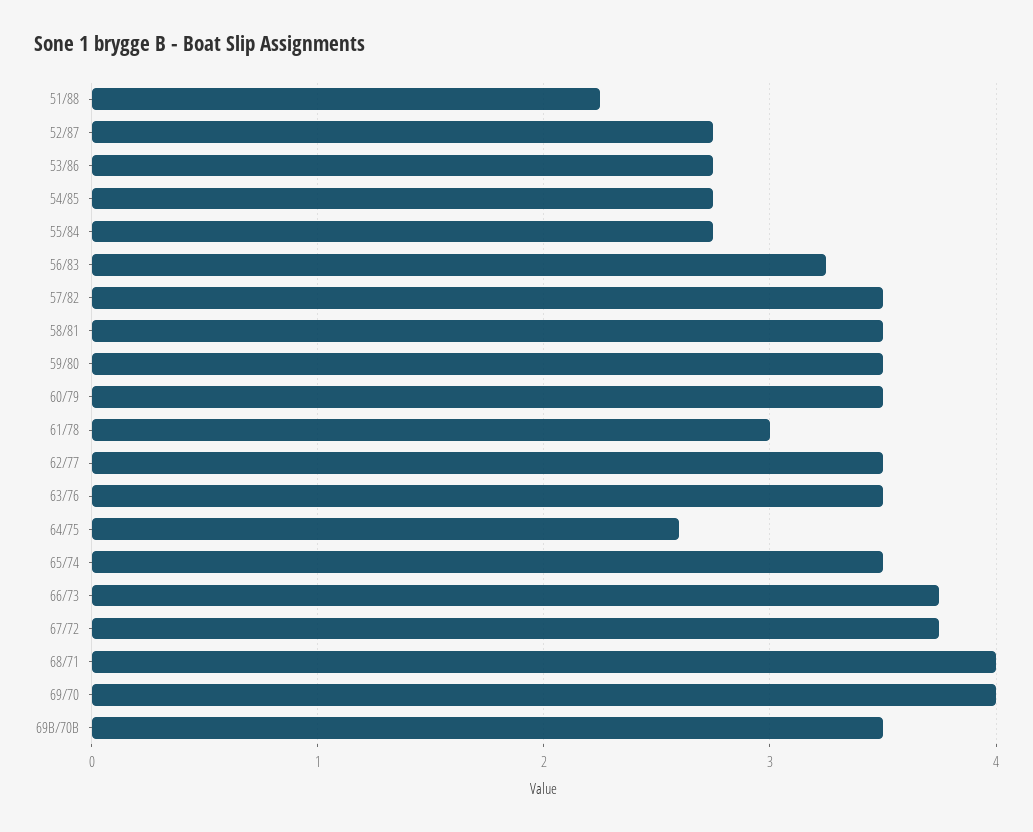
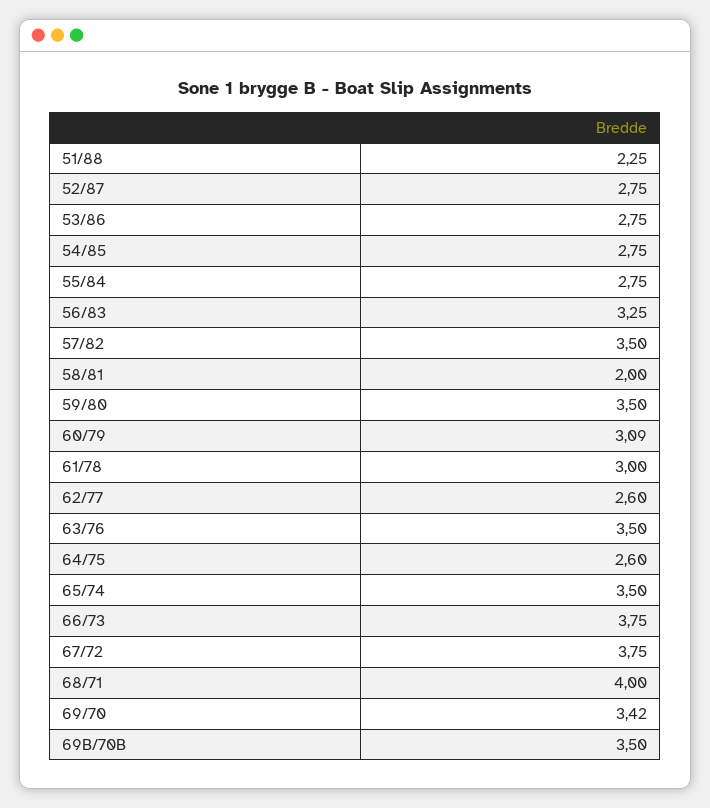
  {
    "51/88": 2.25,
    "52/87": 2.75,
    "53/86": 2.75,
    "54/85": 2.75,
    "55/84": 2.75,
    "56/83": 3.25,
    "57/82": 3.5,
-   "58/81": 3.5,
+   "58/81": 2,
    "59/80": 3.5,
-   "60/79": 3.5,
+   "60/79": 3.09,
    "61/78": 3,
-   "62/77": 3.5,
+   "62/77": 2.6,
    "63/76": 3.5,
    "64/75": 2.6,
    "65/74": 3.5,
    "66/73": 3.75,
    "67/72": 3.75,
    "68/71": 4,
-   "69/70": 4,
+   "69/70": 3.42,
    "69B/70B": 3.5
  }

